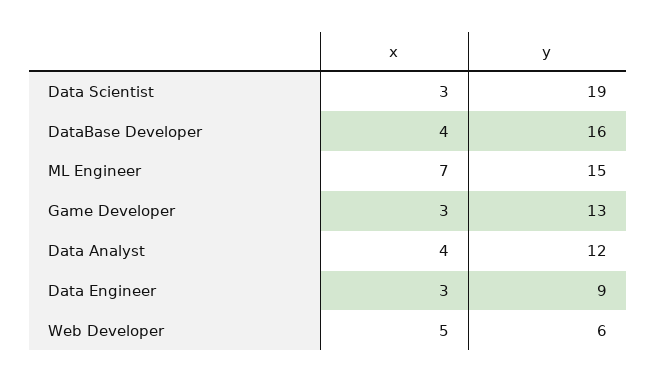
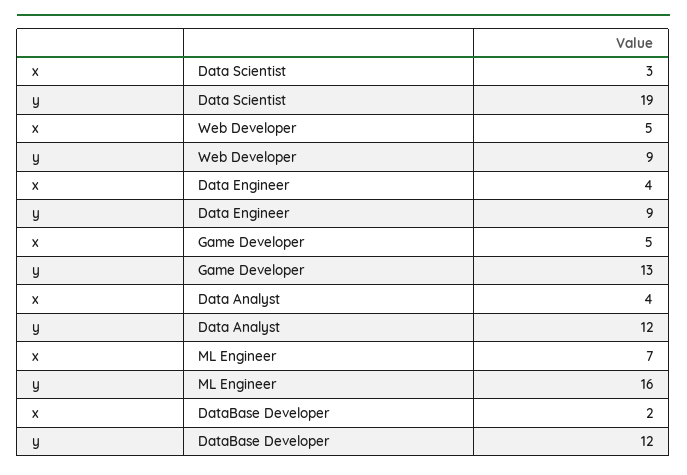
  {
    "x": {
      "Data Scientist": 3,
-     "DataBase Developer": 4,
+     "DataBase Developer": 2,
      "ML Engineer": 7,
-     "Game Developer": 3,
+     "Game Developer": 5,
      "Data Analyst": 4,
-     "Data Engineer": 3,
+     "Data Engineer": 4,
      "Web Developer": 5
    },
    "y": {
      "Data Scientist": 19,
-     "DataBase Developer": 16,
+     "DataBase Developer": 12,
-     "ML Engineer": 15,
+     "ML Engineer": 16,
      "Game Developer": 13,
      "Data Analyst": 12,
      "Data Engineer": 9,
-     "Web Developer": 6
+     "Web Developer": 9
    }
  }

